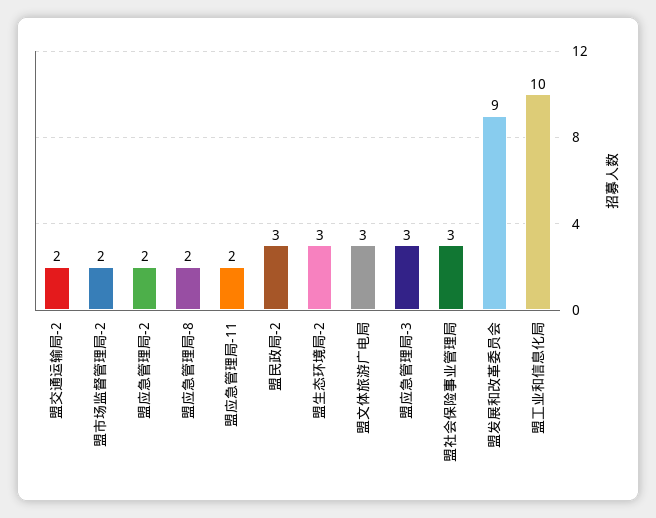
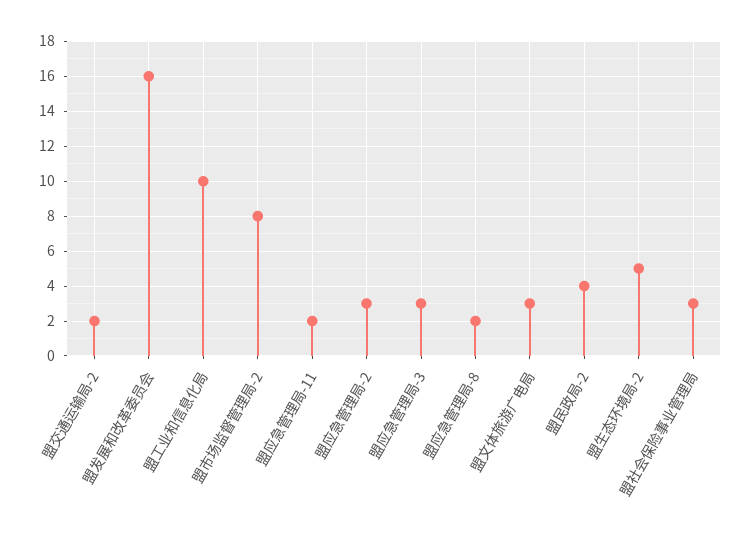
  {
    "盟交通运输局-2": 2,
-   "盟市场监督管理局-2": 2,
+   "盟市场监督管理局-2": 8,
-   "盟应急管理局-2": 2,
+   "盟应急管理局-2": 3,
    "盟应急管理局-8": 2,
    "盟应急管理局-11": 2,
-   "盟民政局-2": 3,
+   "盟民政局-2": 4,
-   "盟生态环境局-2": 3,
+   "盟生态环境局-2": 5,
    "盟文体旅游广电局": 3,
    "盟应急管理局-3": 3,
    "盟社会保险事业管理局": 3,
-   "盟发展和改革委员会": 9,
+   "盟发展和改革委员会": 16,
    "盟工业和信息化局": 10
  }

